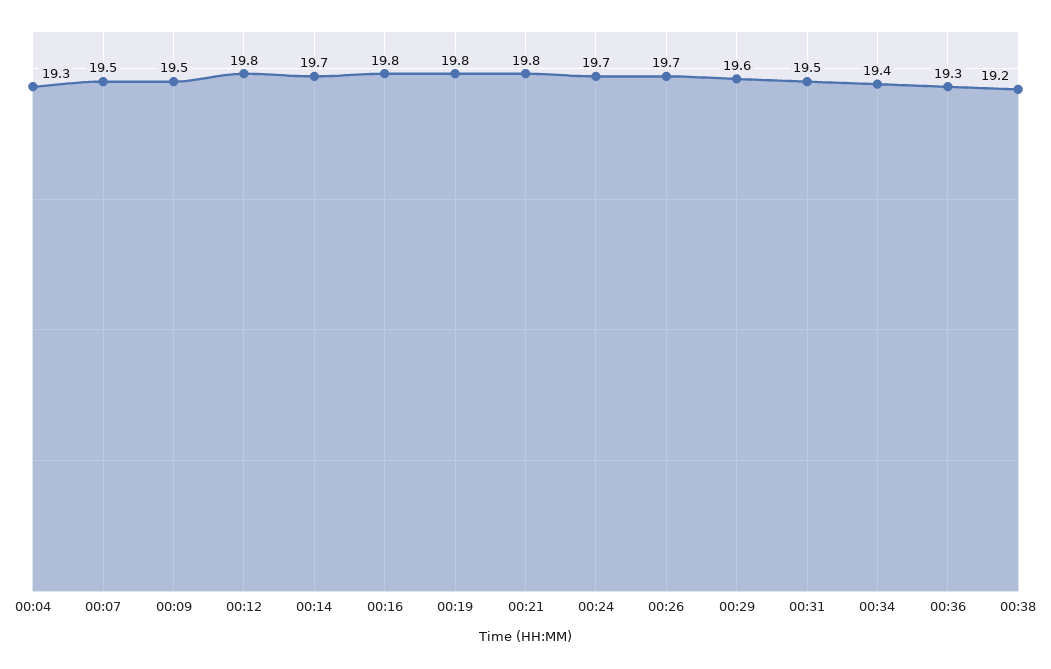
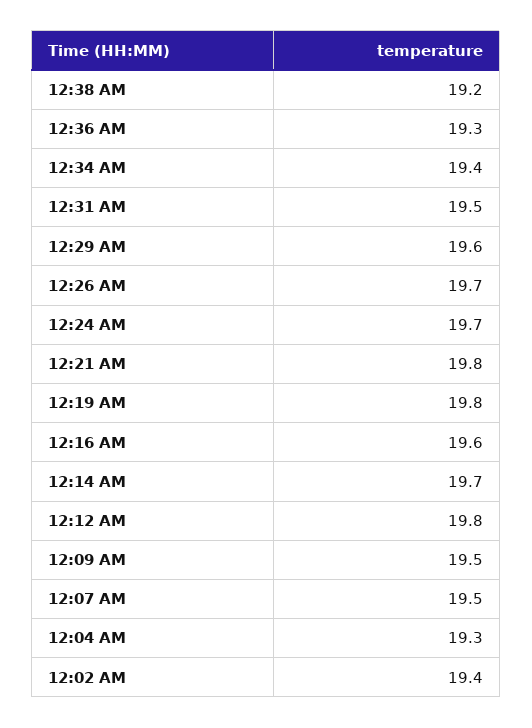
  {
    "00:04": 19.3,
    "00:07": 19.5,
    "00:09": 19.5,
    "00:12": 19.8,
    "00:14": 19.7,
-   "00:16": 19.8,
+   "00:16": 19.6,
    "00:19": 19.8,
    "00:21": 19.8,
    "00:24": 19.7,
    "00:26": 19.7,
    "00:29": 19.6,
    "00:31": 19.5,
    "00:34": 19.4,
    "00:36": 19.3,
-   "00:38": 19.2
+   "00:38": 19.2,
+   "12:02 AM": 19.4
  }

